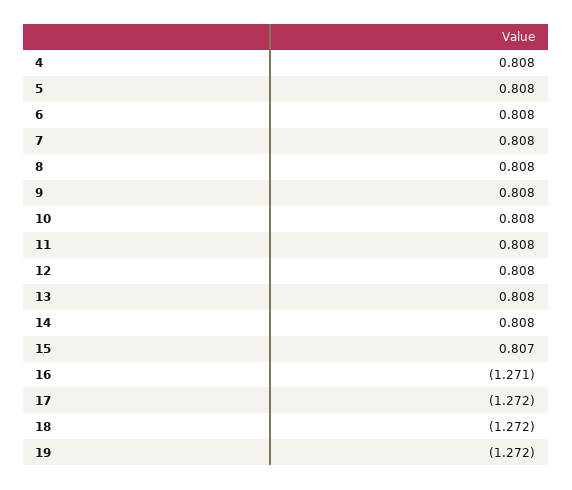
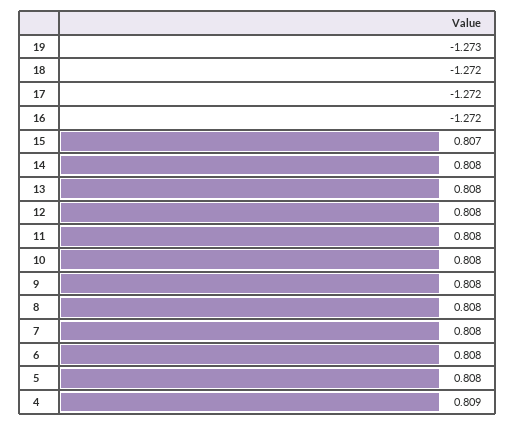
  {
-   "4": 0.808,
+   "4": 0.809,
    "5": 0.808,
    "6": 0.808,
    "7": 0.808,
    "8": 0.808,
    "9": 0.808,
    "10": 0.808,
    "11": 0.808,
    "12": 0.808,
    "13": 0.808,
    "14": 0.808,
    "15": 0.807,
-   "16": -1.271,
+   "16": -1.272,
    "17": -1.272,
    "18": -1.272,
-   "19": -1.272
+   "19": -1.273
  }

